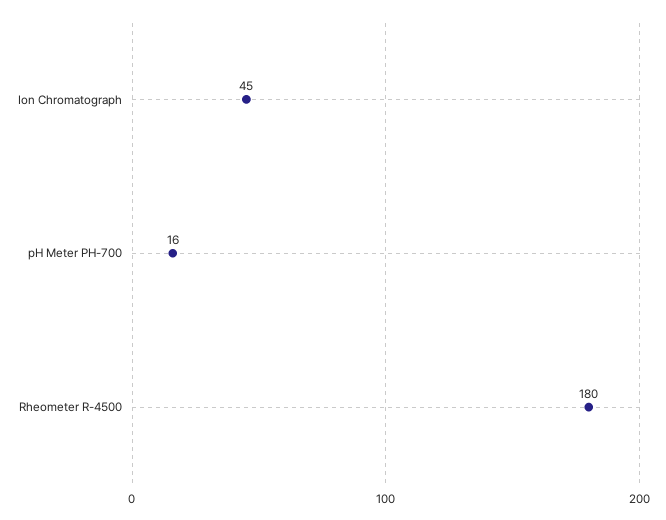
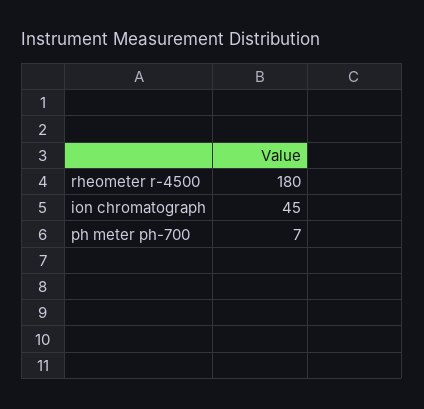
  {
    "Ion Chromatograph": 45,
-   "pH Meter PH-700": 16,
+   "pH Meter PH-700": 7,
    "Rheometer R-4500": 180
  }

